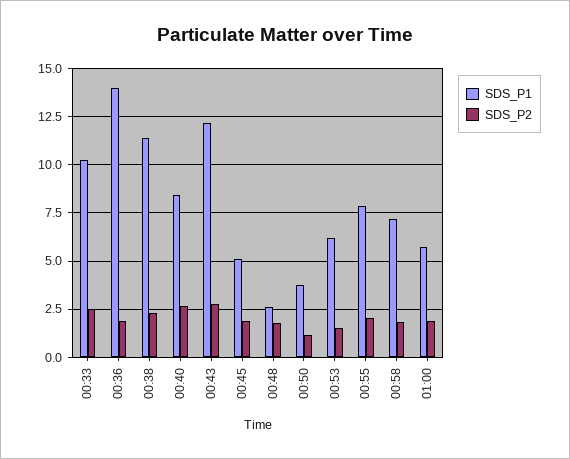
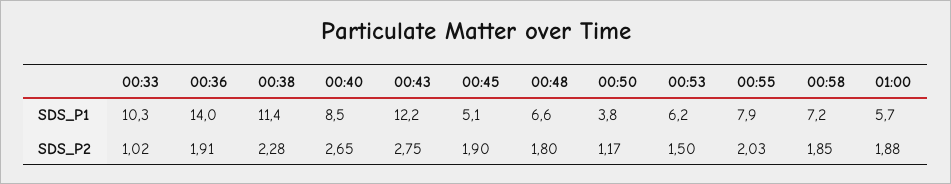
  {
    "SDS_P1": {
      "00:33": 10.3,
      "00:36": 14,
      "00:38": 11.4,
      "00:40": 8.5,
      "00:43": 12.2,
      "00:45": 5.1,
-     "00:48": 2.5,
+     "00:48": 6.6,
      "00:50": 3.8,
      "00:53": 6.2,
      "00:55": 7.9,
      "00:58": 7.2,
      "01:00": 5.7
    },
    "SDS_P2": {
-     "00:33": 2.5,
+     "00:33": 1.02,
      "00:36": 1.91,
      "00:38": 2.28,
      "00:40": 2.65,
      "00:43": 2.75,
      "00:45": 1.9,
      "00:48": 1.8,
      "00:50": 1.17,
      "00:53": 1.5,
      "00:55": 2.03,
      "00:58": 1.85,
      "01:00": 1.88
    }
  }

